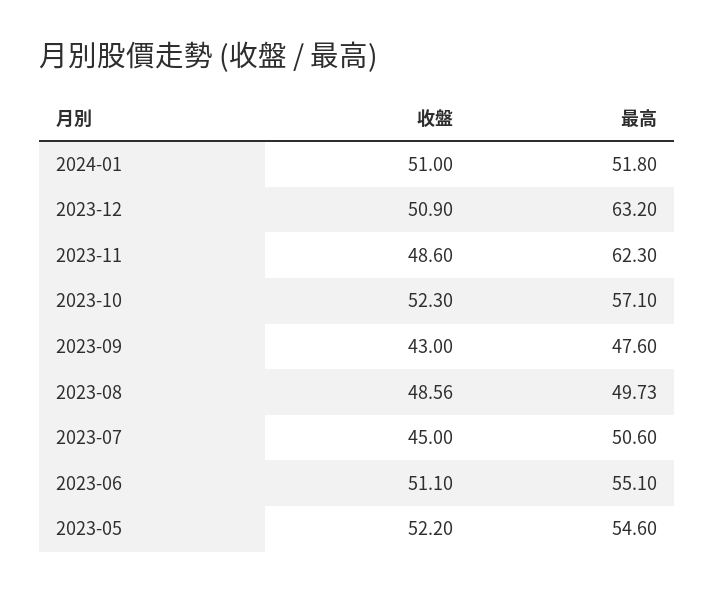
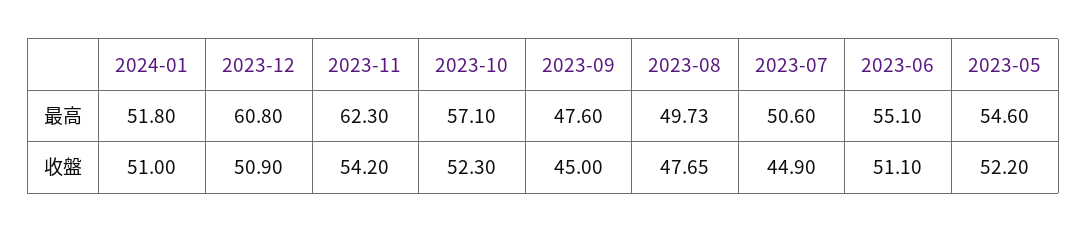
  {
    "收盤": {
      "2024-01": 51,
      "2023-12": 50.9,
-     "2023-11": 48.6,
+     "2023-11": 54.2,
      "2023-10": 52.3,
-     "2023-09": 43,
+     "2023-09": 45,
-     "2023-08": 48.56,
+     "2023-08": 47.65,
-     "2023-07": 45,
+     "2023-07": 44.9,
      "2023-06": 51.1,
      "2023-05": 52.2
    },
    "最高": {
      "2024-01": 51.8,
-     "2023-12": 63.2,
+     "2023-12": 60.8,
      "2023-11": 62.3,
      "2023-10": 57.1,
      "2023-09": 47.6,
      "2023-08": 49.73,
      "2023-07": 50.6,
      "2023-06": 55.1,
      "2023-05": 54.6
    }
  }

